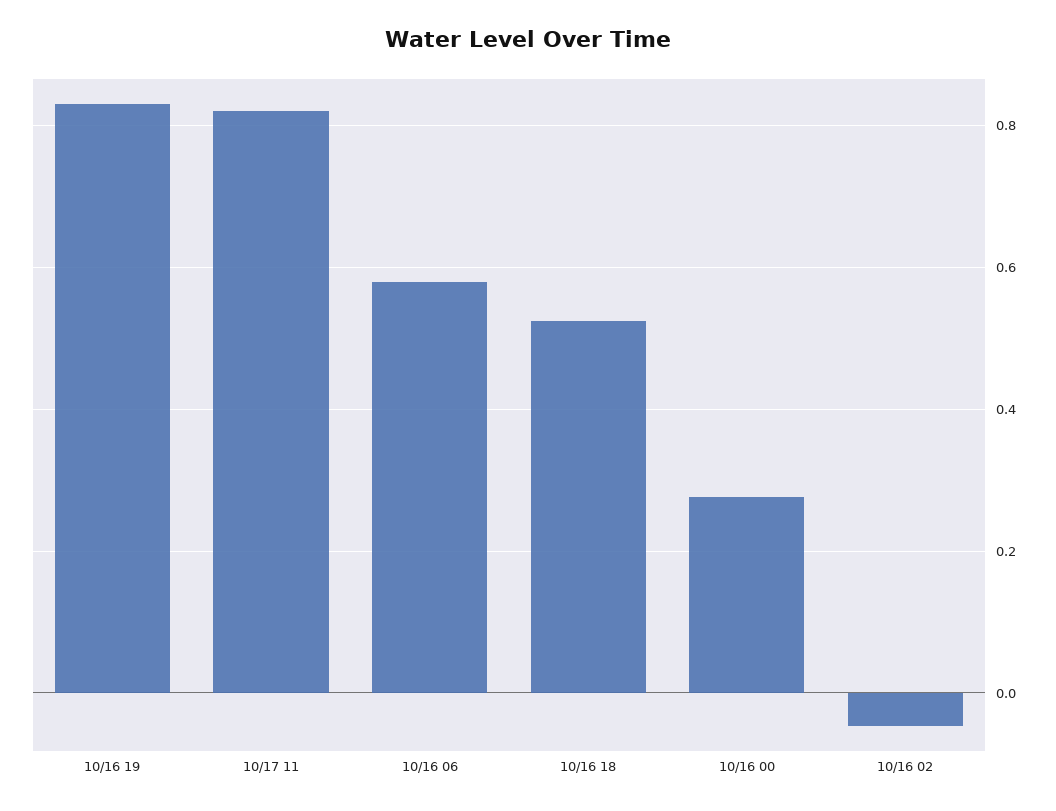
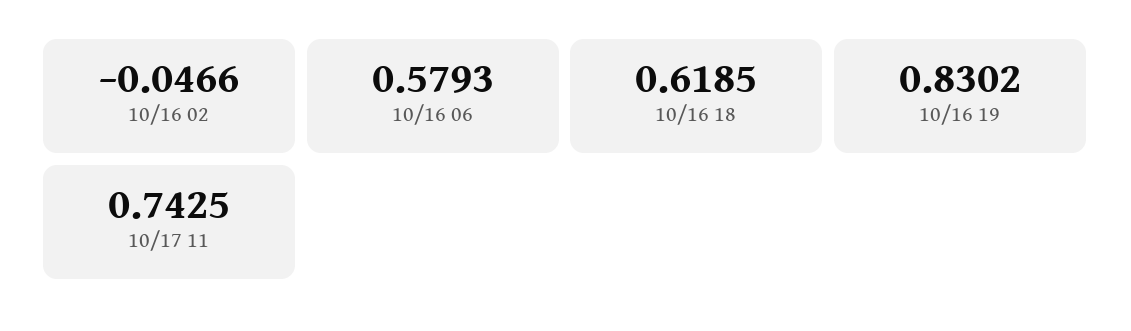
  {
    "10/16 19": 0.8302,
-   "10/17 11": 0.82,
+   "10/17 11": 0.7425,
    "10/16 06": 0.5793,
-   "10/16 18": 0.52,
+   "10/16 18": 0.6185,
-   "10/16 00": 0.28,
    "10/16 02": -0.0466
  }

